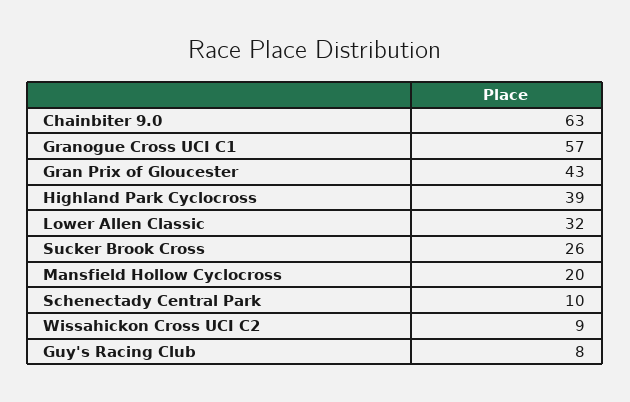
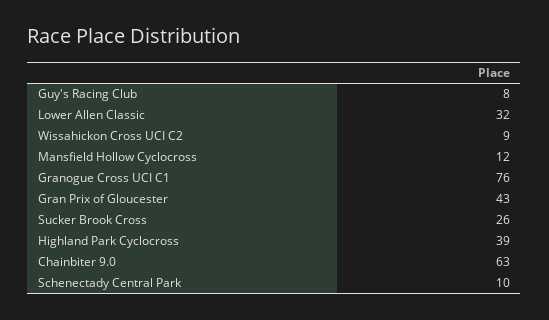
  {
    "Chainbiter 9.0": 63,
-   "Granogue Cross UCI C1": 57,
+   "Granogue Cross UCI C1": 76,
    "Gran Prix of Gloucester": 43,
    "Highland Park Cyclocross": 39,
    "Lower Allen Classic": 32,
    "Sucker Brook Cross": 26,
-   "Mansfield Hollow Cyclocross": 20,
+   "Mansfield Hollow Cyclocross": 12,
    "Schenectady Central Park": 10,
    "Wissahickon Cross UCI C2": 9,
    "Guy's Racing Club": 8
  }

